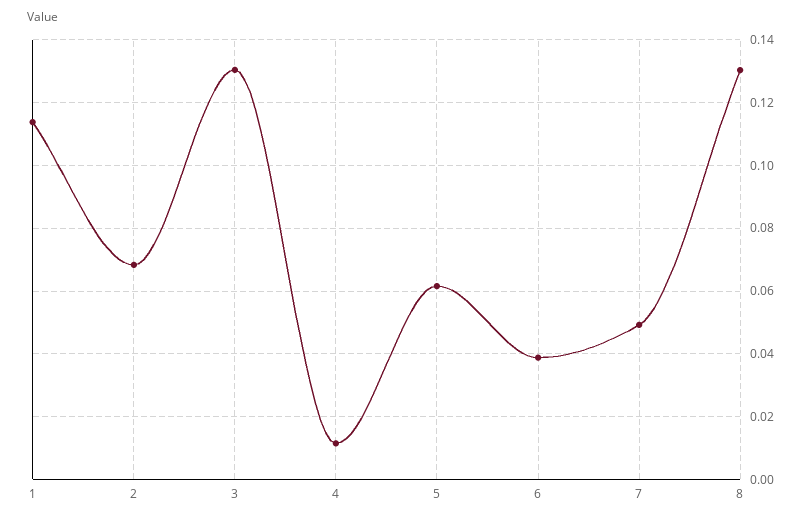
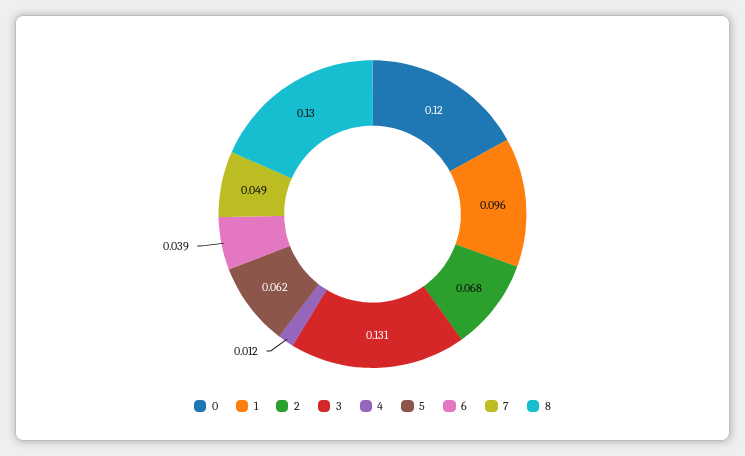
  {
-   "1": 0.114,
+   "1": 0.096,
    "2": 0.068,
    "3": 0.131,
    "4": 0.012,
    "5": 0.062,
    "6": 0.039,
    "7": 0.049,
-   "8": 0.13
+   "8": 0.13,
+   "0": 0.12
  }

